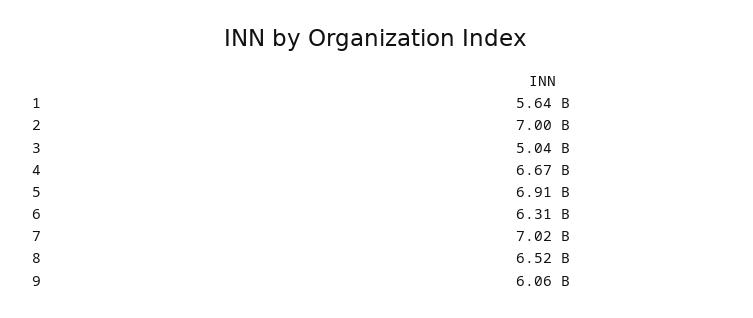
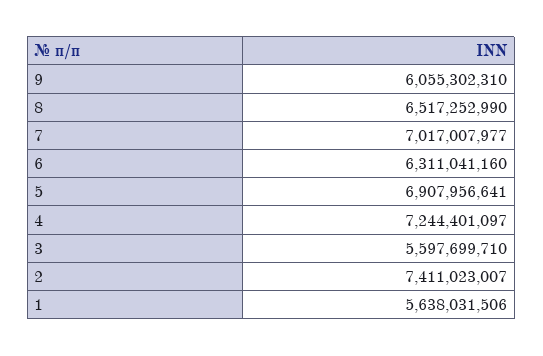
  {
    "1": 5638031506,
-   "2": 7000000000,
+   "2": 7411023007,
-   "3": 5040000000,
+   "3": 5597699710,
-   "4": 6670000000,
+   "4": 7244401097,
    "5": 6907956641,
    "6": 6311041160,
    "7": 7017007977,
    "8": 6517252990,
    "9": 6055302310
  }

